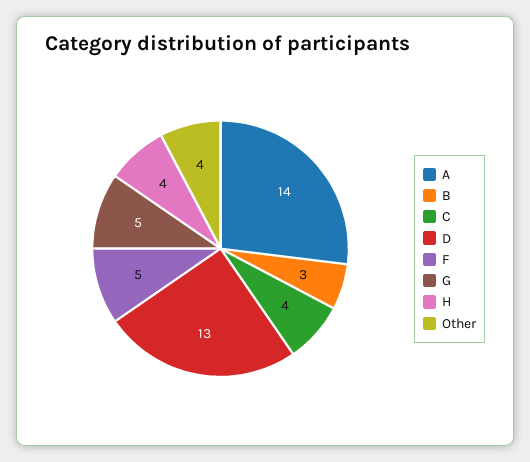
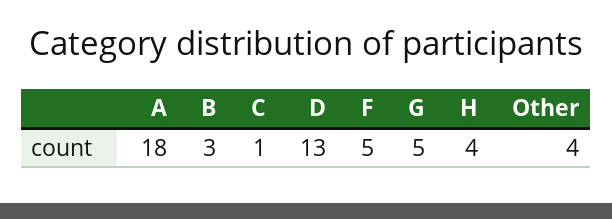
  {
-   "A": 14,
+   "A": 18,
    "B": 3,
-   "C": 4,
+   "C": 1,
    "D": 13,
    "F": 5,
    "G": 5,
    "H": 4,
    "Other": 4
  }

